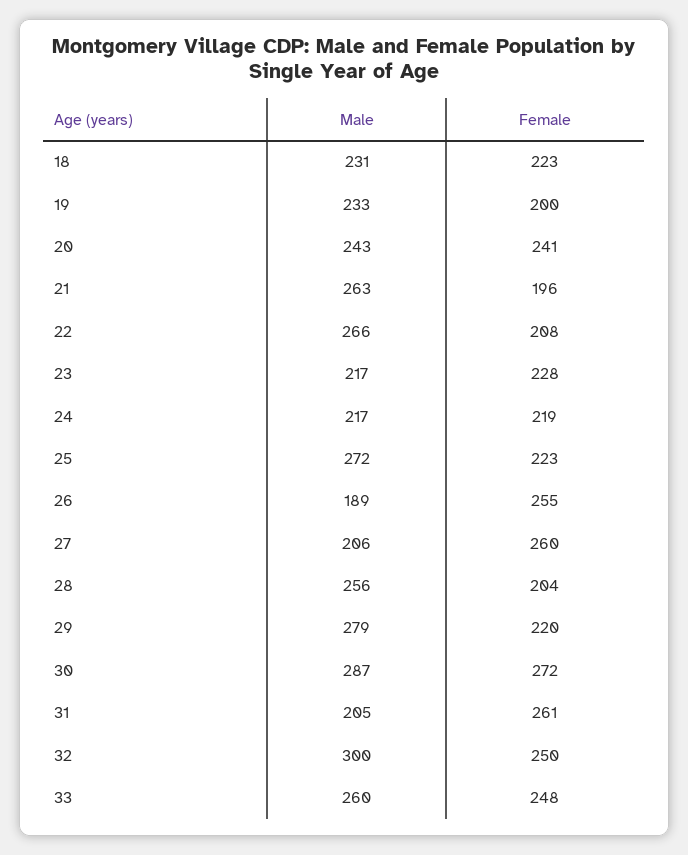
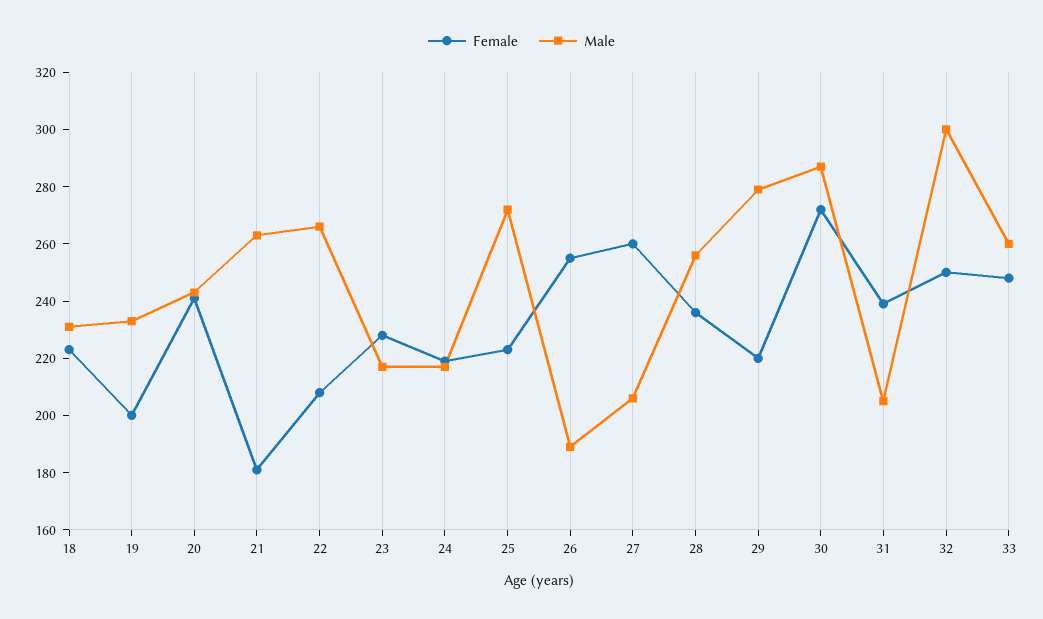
  {
    "Male": {
      "18": 231,
      "19": 233,
      "20": 243,
      "21": 263,
      "22": 266,
      "23": 217,
      "24": 217,
      "25": 272,
      "26": 189,
      "27": 206,
      "28": 256,
      "29": 279,
      "30": 287,
      "31": 205,
      "32": 300,
      "33": 260
    },
    "Female": {
      "18": 223,
      "19": 200,
      "20": 241,
-     "21": 196,
+     "21": 180,
      "22": 208,
      "23": 228,
      "24": 219,
      "25": 223,
      "26": 255,
      "27": 260,
-     "28": 204,
+     "28": 235,
      "29": 220,
      "30": 272,
-     "31": 261,
+     "31": 240,
      "32": 250,
      "33": 248
    }
  }

